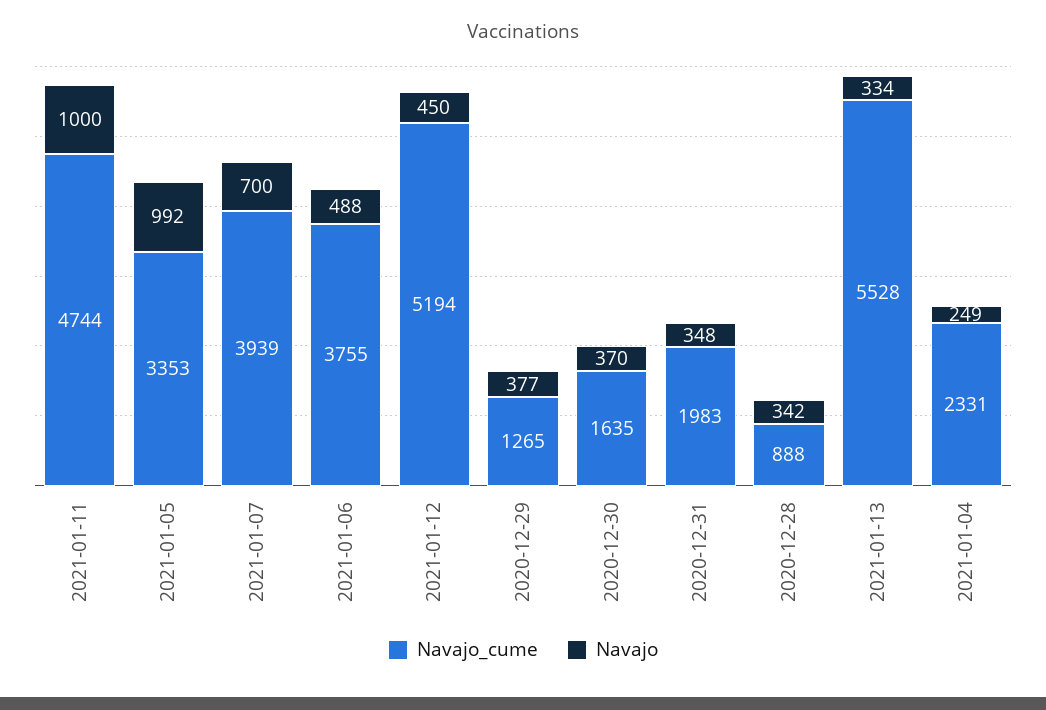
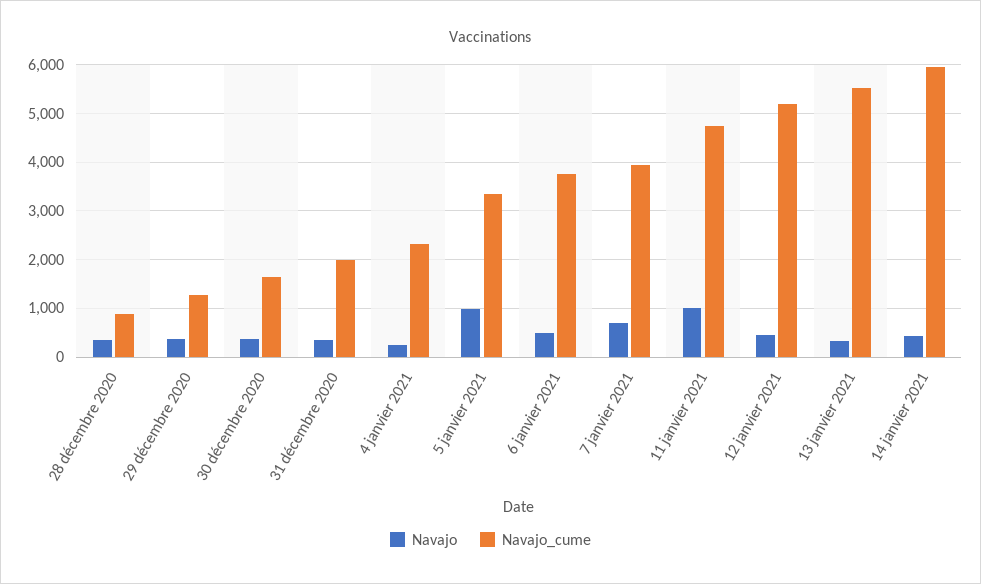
  {
    "Navajo_cume": {
      "2021-01-11": 4744,
      "2021-01-05": 3353,
      "2021-01-07": 3939,
      "2021-01-06": 3755,
      "2021-01-12": 5194,
      "2020-12-29": 1265,
      "2020-12-30": 1635,
      "2020-12-31": 1983,
      "2020-12-28": 888,
      "2021-01-13": 5528,
-     "2021-01-04": 2331
+     "2021-01-04": 2331,
+     "14 janvier 2021": 6000
    },
    "Navajo": {
      "2021-01-11": 1000,
      "2021-01-05": 992,
      "2021-01-07": 700,
      "2021-01-06": 488,
      "2021-01-12": 450,
      "2020-12-29": 377,
      "2020-12-30": 370,
      "2020-12-31": 348,
      "2020-12-28": 342,
      "2021-01-13": 334,
-     "2021-01-04": 249
+     "2021-01-04": 249,
+     "14 janvier 2021": 400
    }
  }

